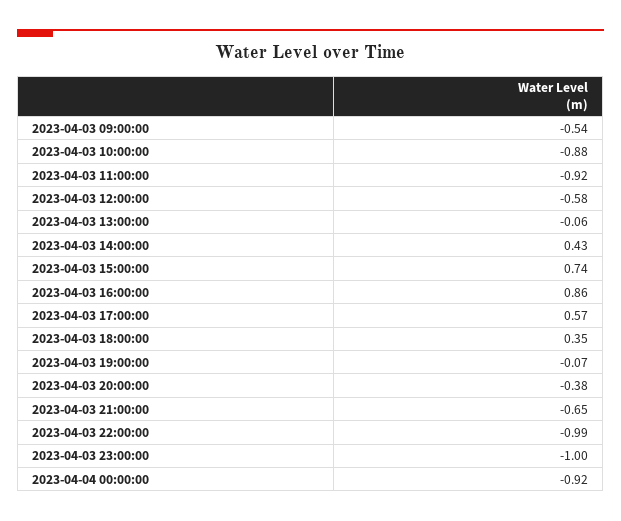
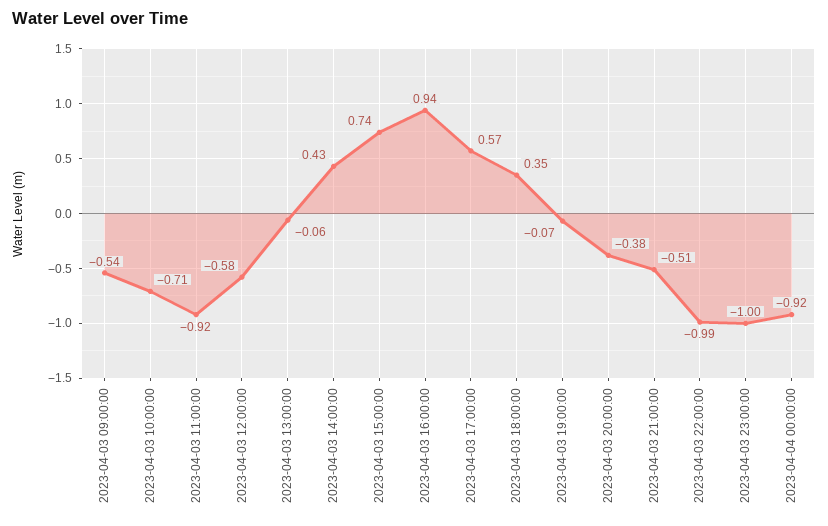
  {
    "2023-04-03 09:00:00": -0.54,
-   "2023-04-03 10:00:00": -0.88,
+   "2023-04-03 10:00:00": -0.71,
    "2023-04-03 11:00:00": -0.92,
    "2023-04-03 12:00:00": -0.58,
    "2023-04-03 13:00:00": -0.06,
    "2023-04-03 14:00:00": 0.43,
    "2023-04-03 15:00:00": 0.74,
-   "2023-04-03 16:00:00": 0.86,
+   "2023-04-03 16:00:00": 0.94,
    "2023-04-03 17:00:00": 0.57,
    "2023-04-03 18:00:00": 0.35,
    "2023-04-03 19:00:00": -0.07,
    "2023-04-03 20:00:00": -0.38,
-   "2023-04-03 21:00:00": -0.65,
+   "2023-04-03 21:00:00": -0.51,
    "2023-04-03 22:00:00": -0.99,
    "2023-04-03 23:00:00": -1,
    "2023-04-04 00:00:00": -0.92
  }

